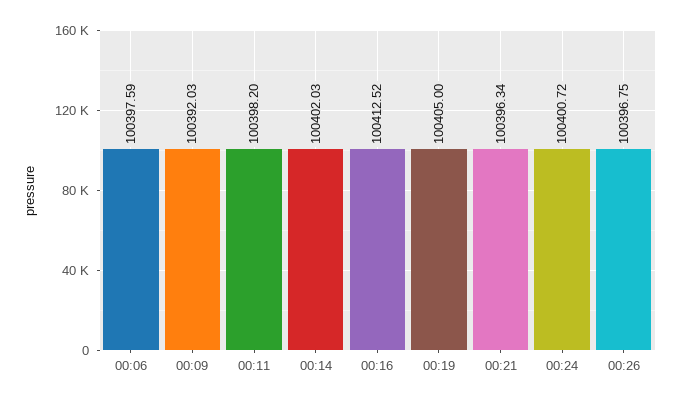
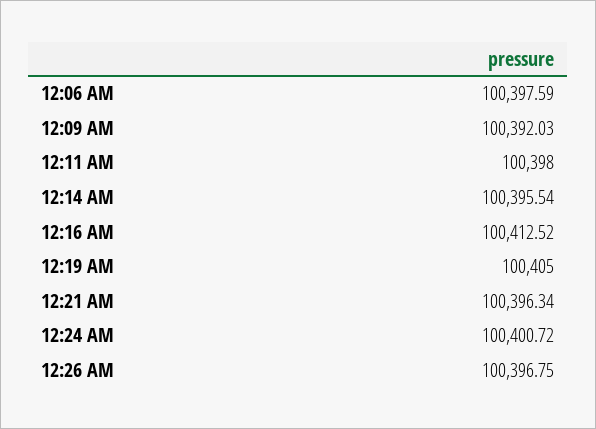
  {
    "00:06": 100397.59,
    "00:09": 100392.03,
-   "00:11": 100398.2,
+   "00:11": 100398,
-   "00:14": 100402.03,
+   "00:14": 100395.54,
    "00:16": 100412.52,
    "00:19": 100405,
    "00:21": 100396.34,
    "00:24": 100400.72,
    "00:26": 100396.75
  }

